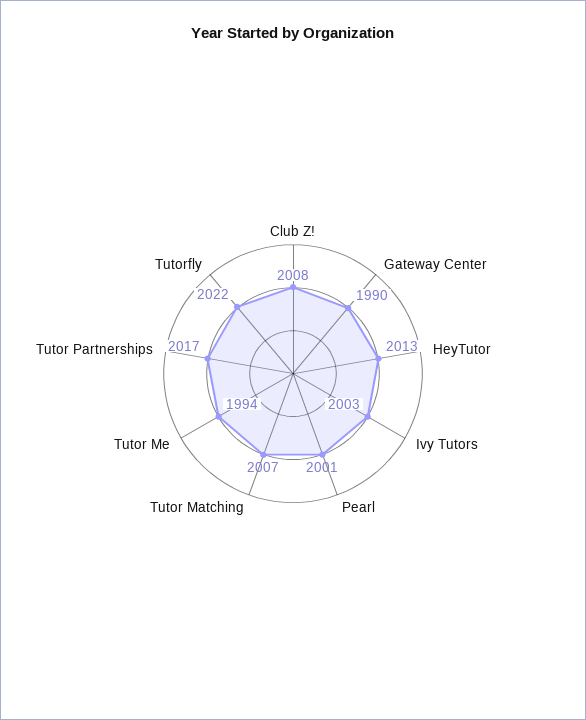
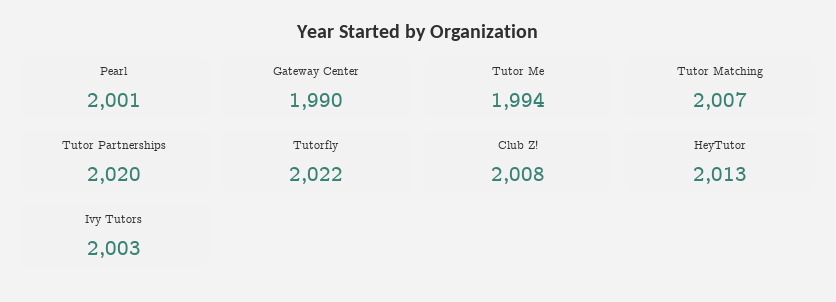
  {
    "Club Z!": 2008,
    "Gateway Center": 1990,
    "HeyTutor": 2013,
    "Ivy Tutors": 2003,
    "Pearl": 2001,
    "Tutor Matching": 2007,
    "Tutor Me": 1994,
-   "Tutor Partnerships": 2017,
+   "Tutor Partnerships": 2020,
    "Tutorfly": 2022
  }

